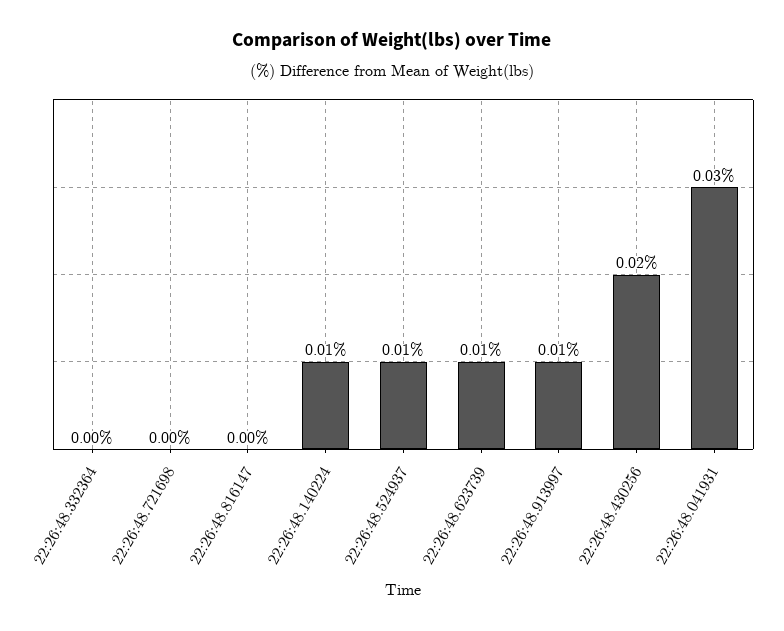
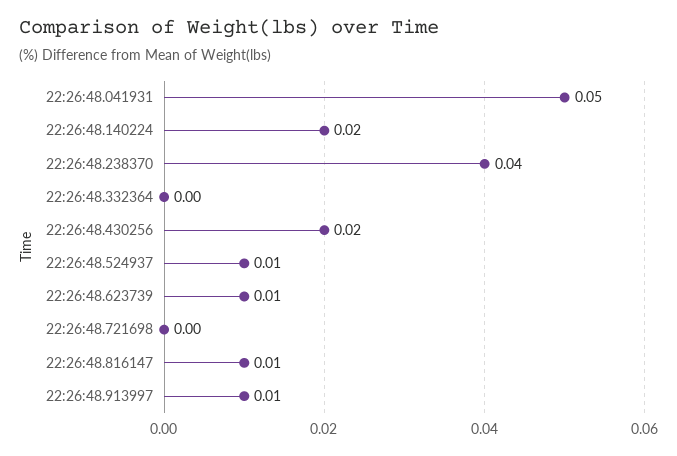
  {
    "22:26:48.332364": 0,
    "22:26:48.721698": 0,
-   "22:26:48.816147": 0,
+   "22:26:48.816147": 0.01,
-   "22:26:48.140224": 0.01,
+   "22:26:48.140224": 0.02,
    "22:26:48.524937": 0.01,
    "22:26:48.623739": 0.01,
    "22:26:48.913997": 0.01,
    "22:26:48.430256": 0.02,
-   "22:26:48.041931": 0.03
+   "22:26:48.041931": 0.05,
+   "22:26:48.238370": 0.04
  }

